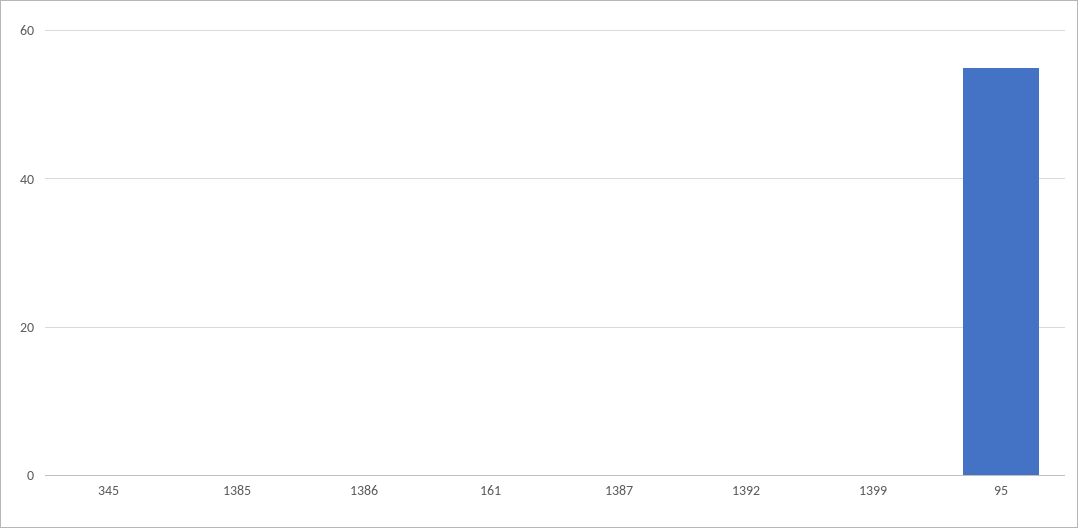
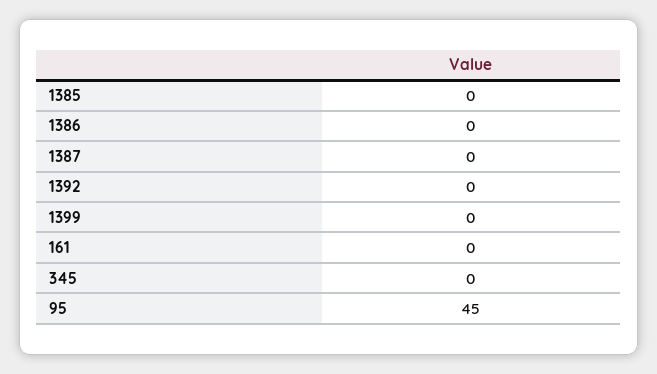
  {
    "345": 0,
    "1385": 0,
    "1386": 0,
    "161": 0,
    "1387": 0,
    "1392": 0,
    "1399": 0,
-   "95": 55
+   "95": 45
  }

